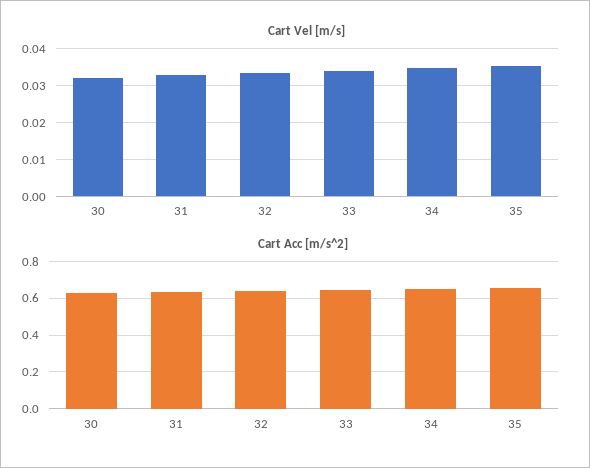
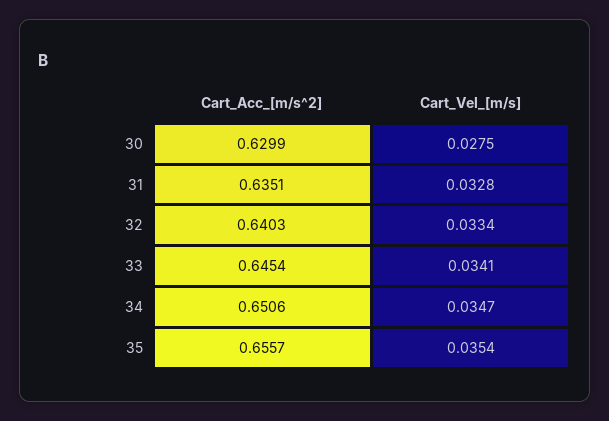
  {
    "Cart Vel [m/s]": {
-     "30": 0.032,
+     "30": 0.0275,
      "31": 0.0328,
      "32": 0.0334,
      "33": 0.0341,
      "34": 0.0347,
      "35": 0.0354
    },
    "Cart Acc [m/s^2]": {
      "30": 0.6299,
      "31": 0.6351,
      "32": 0.6403,
      "33": 0.6454,
      "34": 0.6506,
      "35": 0.6557
    }
  }

